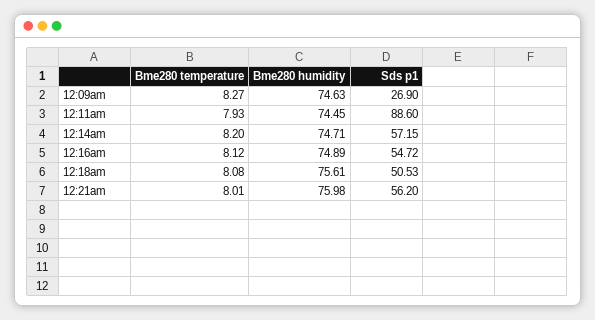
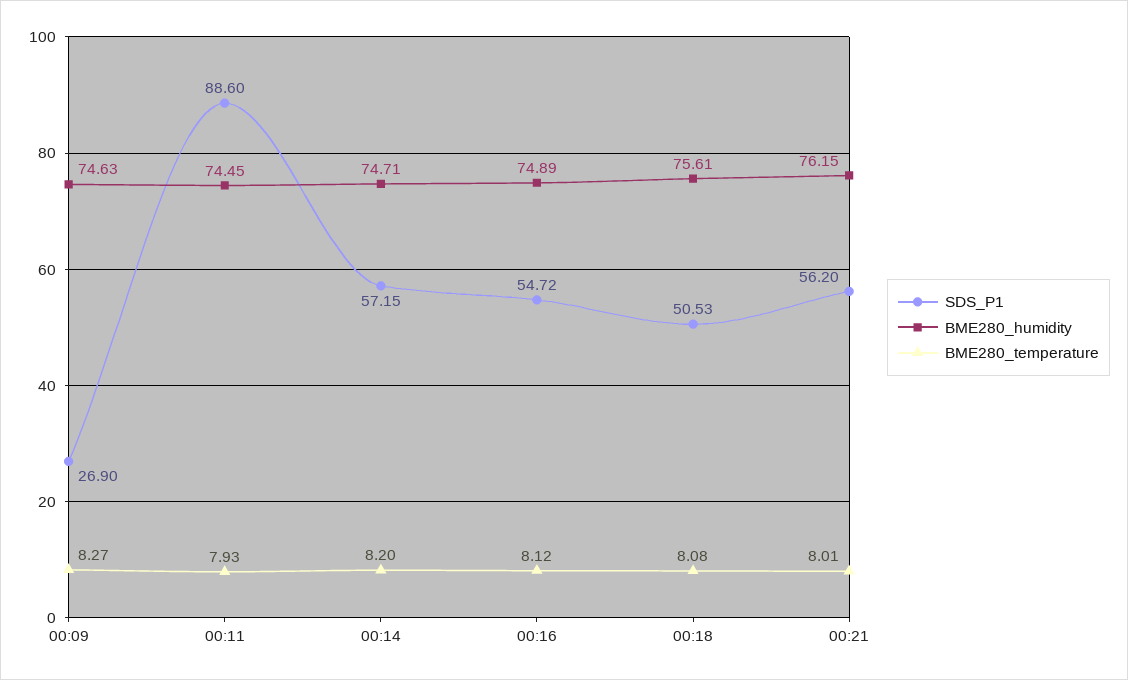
  {
    "Bme280 temperature": {
      "12:09am": 8.27,
      "12:11am": 7.93,
      "12:14am": 8.2,
      "12:16am": 8.12,
      "12:18am": 8.08,
      "12:21am": 8.01
    },
    "Bme280 humidity": {
      "12:09am": 74.63,
      "12:11am": 74.45,
      "12:14am": 74.71,
      "12:16am": 74.89,
      "12:18am": 75.61,
-     "12:21am": 75.98
+     "12:21am": 76.15
    },
    "Sds p1": {
      "12:09am": 26.9,
      "12:11am": 88.6,
      "12:14am": 57.15,
      "12:16am": 54.72,
      "12:18am": 50.53,
      "12:21am": 56.2
    }
  }

